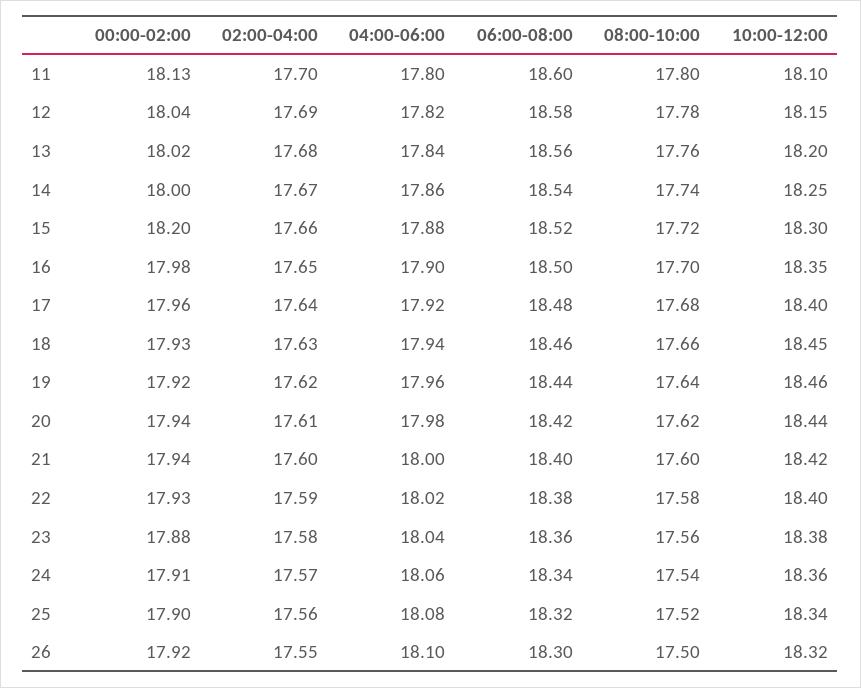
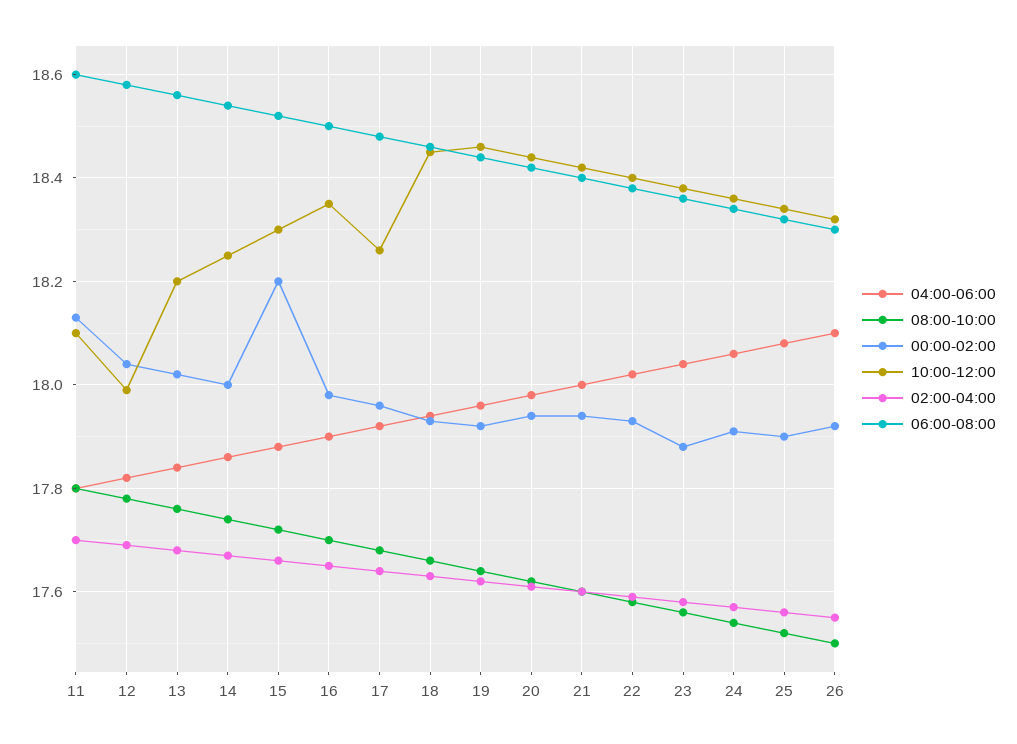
  {
    "00:00-02:00": {
      "11": 18.13,
      "12": 18.04,
      "13": 18.02,
      "14": 18,
      "15": 18.2,
      "16": 17.98,
      "17": 17.96,
      "18": 17.93,
      "19": 17.92,
      "20": 17.94,
      "21": 17.94,
      "22": 17.93,
      "23": 17.88,
      "24": 17.91,
      "25": 17.9,
      "26": 17.92
    },
    "02:00-04:00": {
      "11": 17.7,
      "12": 17.69,
      "13": 17.68,
      "14": 17.67,
      "15": 17.66,
      "16": 17.65,
      "17": 17.64,
      "18": 17.63,
      "19": 17.62,
      "20": 17.61,
      "21": 17.6,
      "22": 17.59,
      "23": 17.58,
      "24": 17.57,
      "25": 17.56,
      "26": 17.55
    },
    "04:00-06:00": {
      "11": 17.8,
      "12": 17.82,
      "13": 17.84,
      "14": 17.86,
      "15": 17.88,
      "16": 17.9,
      "17": 17.92,
      "18": 17.94,
      "19": 17.96,
      "20": 17.98,
      "21": 18,
      "22": 18.02,
      "23": 18.04,
      "24": 18.06,
      "25": 18.08,
      "26": 18.1
    },
    "06:00-08:00": {
      "11": 18.6,
      "12": 18.58,
      "13": 18.56,
      "14": 18.54,
      "15": 18.52,
      "16": 18.5,
      "17": 18.48,
      "18": 18.46,
      "19": 18.44,
      "20": 18.42,
      "21": 18.4,
      "22": 18.38,
      "23": 18.36,
      "24": 18.34,
      "25": 18.32,
      "26": 18.3
    },
    "08:00-10:00": {
      "11": 17.8,
      "12": 17.78,
      "13": 17.76,
      "14": 17.74,
      "15": 17.72,
      "16": 17.7,
      "17": 17.68,
      "18": 17.66,
      "19": 17.64,
      "20": 17.62,
      "21": 17.6,
      "22": 17.58,
      "23": 17.56,
      "24": 17.54,
      "25": 17.52,
      "26": 17.5
    },
    "10:00-12:00": {
      "11": 18.1,
-     "12": 18.15,
+     "12": 18,
      "13": 18.2,
      "14": 18.25,
      "15": 18.3,
      "16": 18.35,
-     "17": 18.4,
+     "17": 18.25,
      "18": 18.45,
      "19": 18.46,
      "20": 18.44,
      "21": 18.42,
      "22": 18.4,
      "23": 18.38,
      "24": 18.36,
      "25": 18.34,
      "26": 18.32
    }
  }

